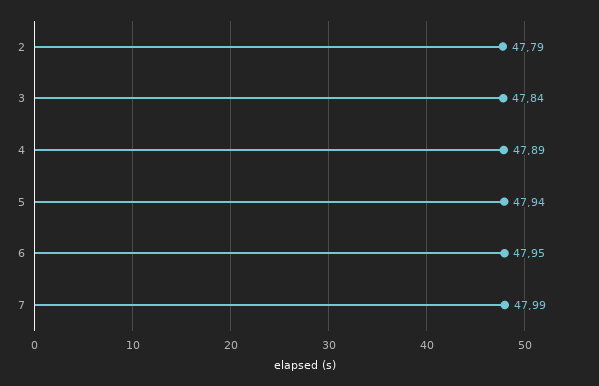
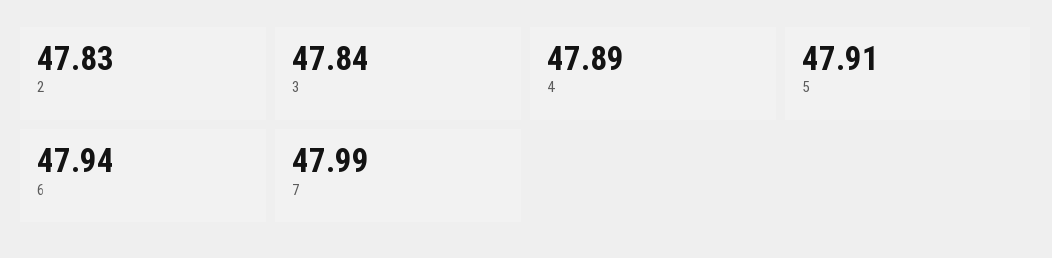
  {
-   "2": 47.79,
+   "2": 47.83,
    "3": 47.84,
    "4": 47.89,
-   "5": 47.94,
+   "5": 47.91,
-   "6": 47.95,
+   "6": 47.94,
    "7": 47.99
  }

